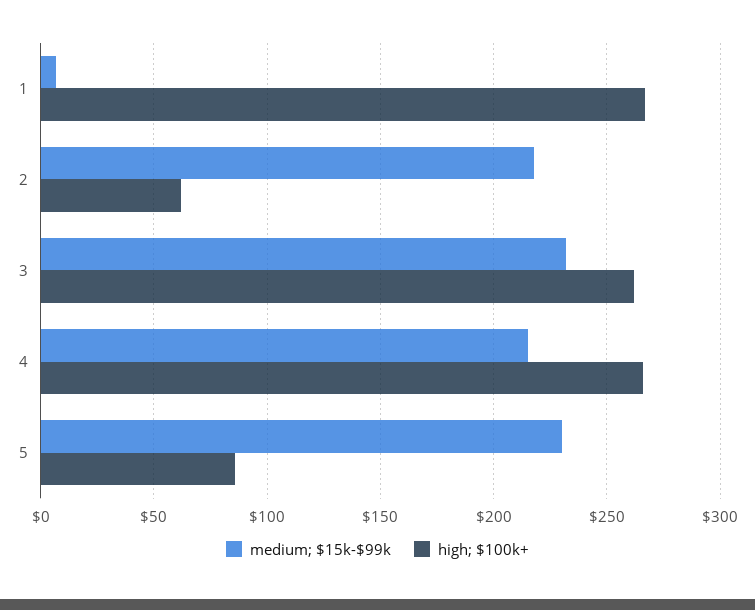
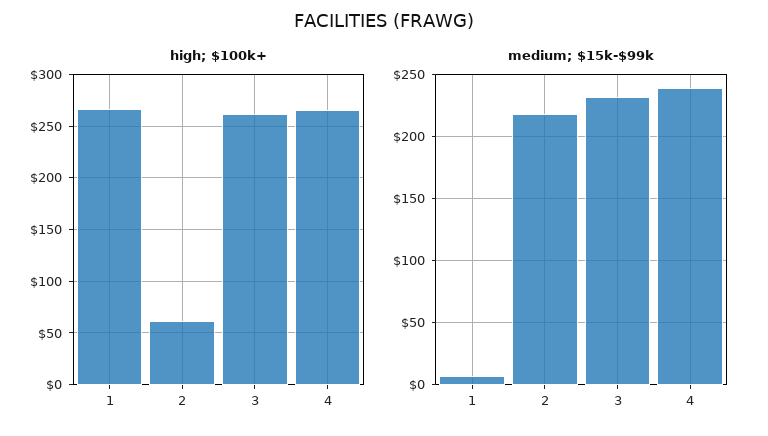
  {
    "medium; $15k-$99k": {
      "1": 5,
      "2": 220,
      "3": 230,
-     "4": 215,
+     "4": 240
-     "5": 230
    },
    "high; $100k+": {
      "1": 265,
      "2": 60,
      "3": 260,
-     "4": 265,
+     "4": 265
-     "5": 85
    }
  }

